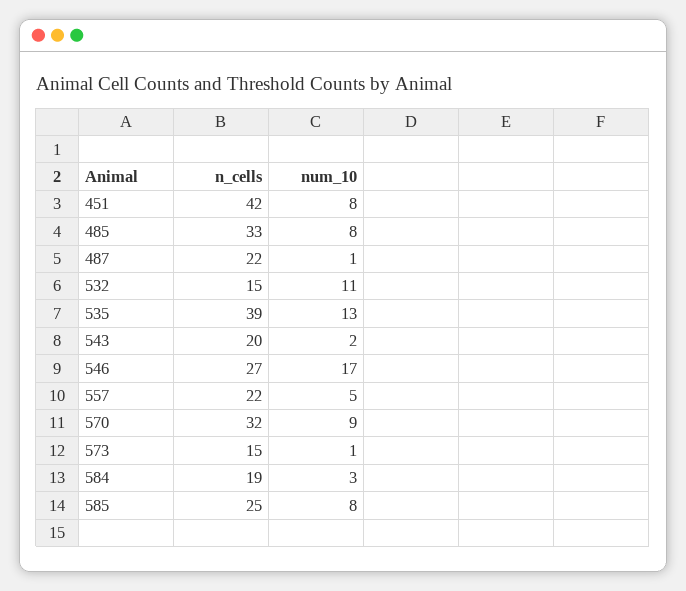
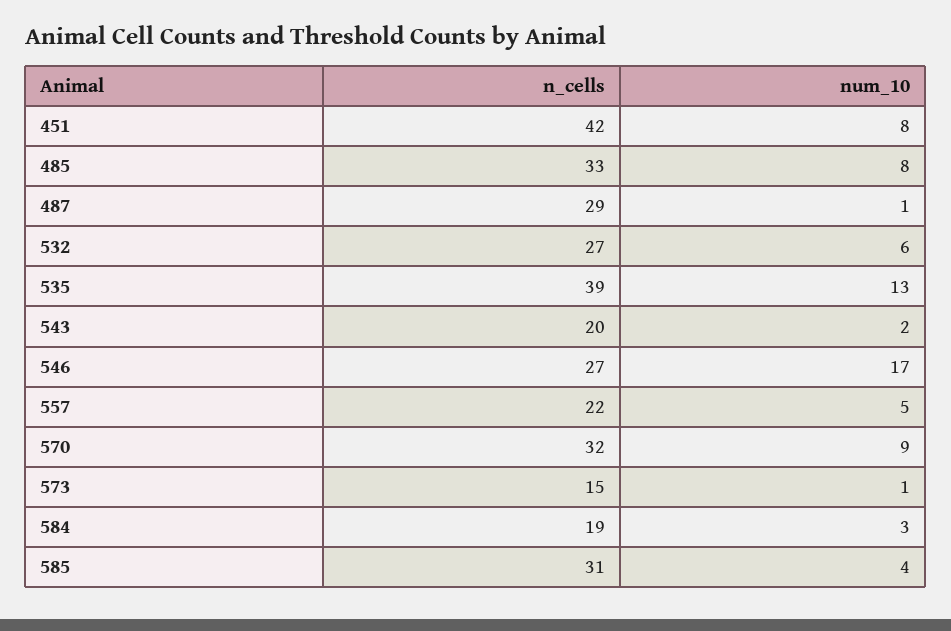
  {
    "n_cells": {
      "451": 42,
      "485": 33,
-     "487": 22,
+     "487": 29,
-     "532": 15,
+     "532": 27,
      "535": 39,
      "543": 20,
      "546": 27,
      "557": 22,
      "570": 32,
      "573": 15,
      "584": 19,
-     "585": 25
+     "585": 31
    },
    "num_10": {
      "451": 8,
      "485": 8,
      "487": 1,
-     "532": 11,
+     "532": 6,
      "535": 13,
      "543": 2,
      "546": 17,
      "557": 5,
      "570": 9,
      "573": 1,
      "584": 3,
-     "585": 8
+     "585": 4
    }
  }

